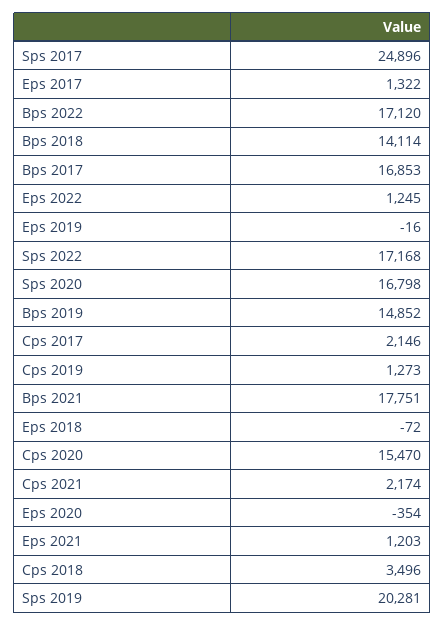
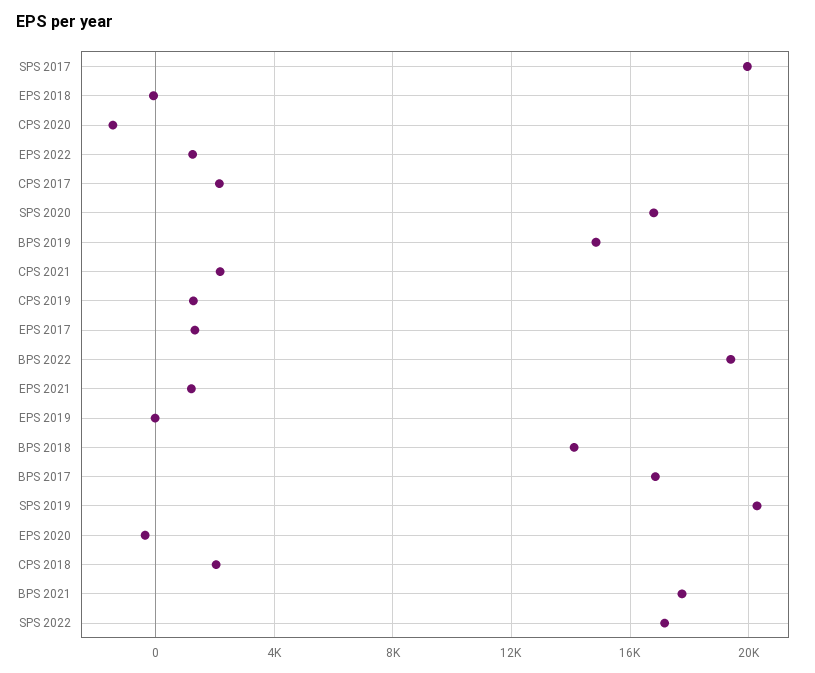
  {
-   "Sps 2017": 24896,
+   "Sps 2017": 20000,
    "Eps 2017": 1322,
-   "Bps 2022": 17120,
+   "Bps 2022": 19500,
    "Bps 2018": 14114,
    "Bps 2017": 16853,
    "Eps 2022": 1245,
    "Eps 2019": -16,
    "Sps 2022": 17168,
    "Sps 2020": 16798,
    "Bps 2019": 14852,
    "Cps 2017": 2146,
    "Cps 2019": 1273,
    "Bps 2021": 17751,
    "Eps 2018": -72,
-   "Cps 2020": 15470,
+   "Cps 2020": -1500,
    "Cps 2021": 2174,
    "Eps 2020": -354,
    "Eps 2021": 1203,
-   "Cps 2018": 3496,
+   "Cps 2018": 2000,
    "Sps 2019": 20281
  }

